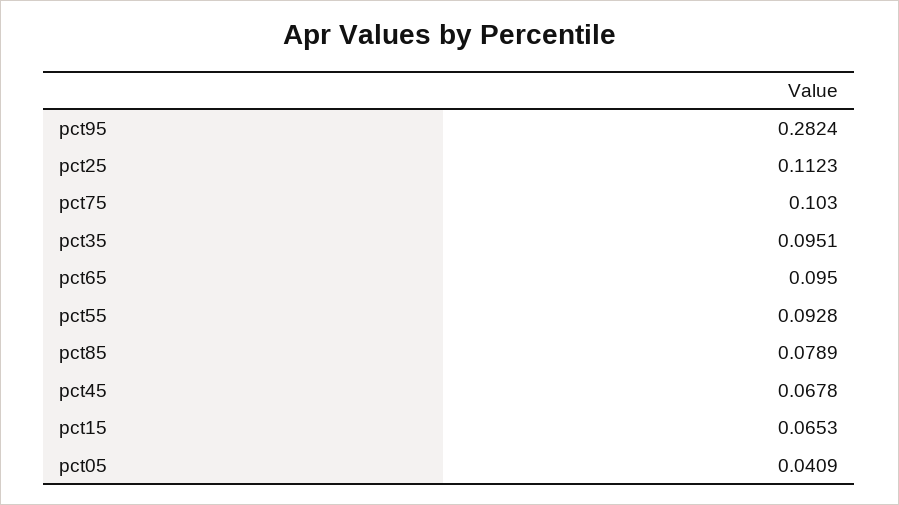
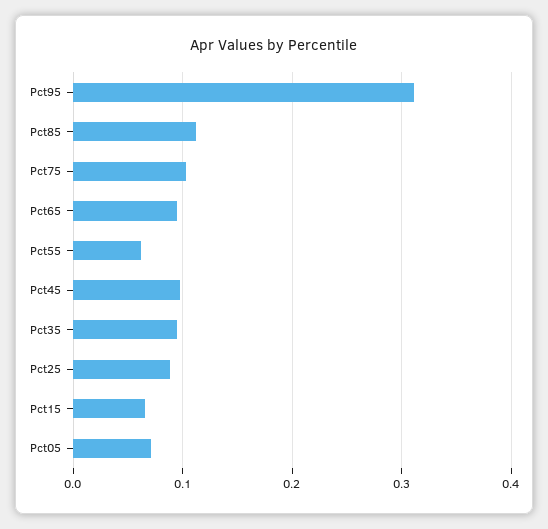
  {
-   "pct95": 0.2824,
+   "pct95": 0.31,
-   "pct25": 0.1123,
+   "pct25": 0.09,
    "pct75": 0.103,
    "pct35": 0.0951,
    "pct65": 0.095,
-   "pct55": 0.0928,
+   "pct55": 0.06,
-   "pct85": 0.0789,
+   "pct85": 0.11,
-   "pct45": 0.0678,
+   "pct45": 0.1,
    "pct15": 0.0653,
-   "pct05": 0.0409
+   "pct05": 0.07
  }

